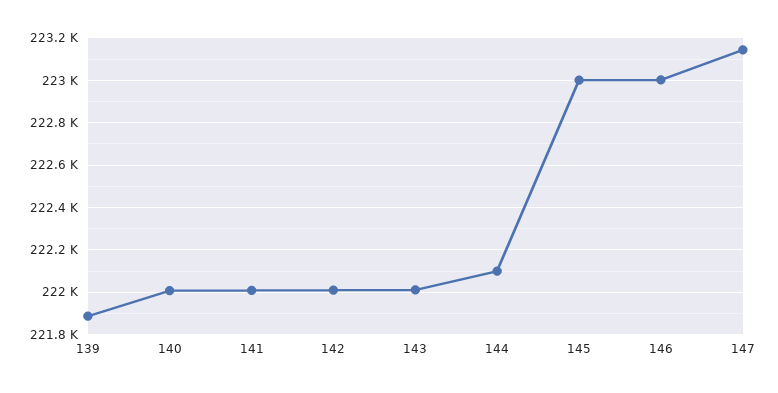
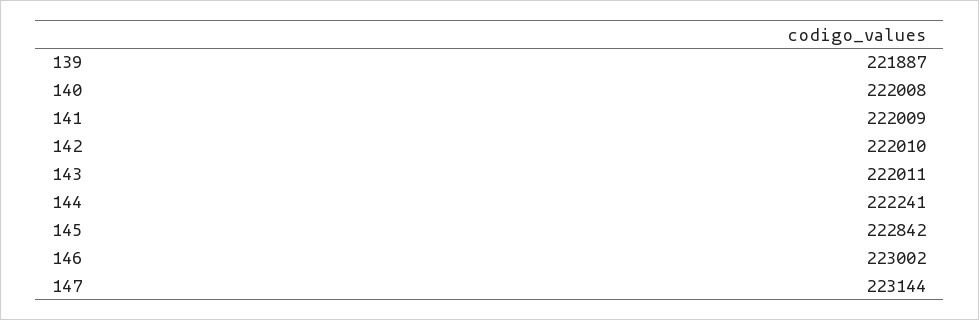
  {
    "139": 221887,
    "140": 222008,
    "141": 222009,
    "142": 222010,
    "143": 222011,
-   "144": 222100,
+   "144": 222241,
-   "145": 223000,
+   "145": 222842,
    "146": 223002,
    "147": 223144
  }

